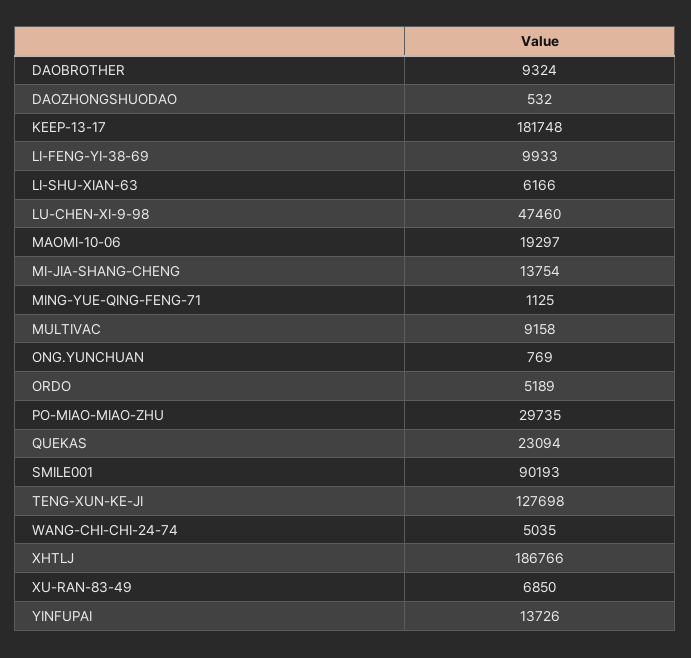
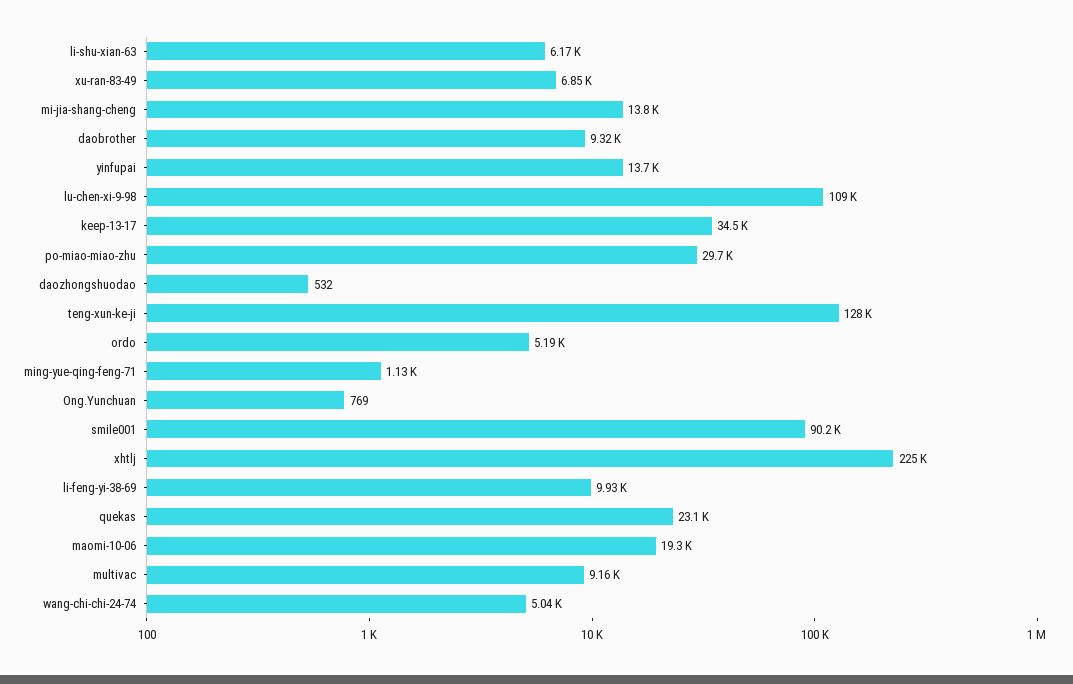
  {
    "DAOBROTHER": 9324,
    "DAOZHONGSHUODAO": 532,
-   "KEEP-13-17": 181748,
+   "KEEP-13-17": 34500,
    "LI-FENG-YI-38-69": 9933,
    "LI-SHU-XIAN-63": 6166,
-   "LU-CHEN-XI-9-98": 47460,
+   "LU-CHEN-XI-9-98": 109000,
    "MAOMI-10-06": 19297,
    "MI-JIA-SHANG-CHENG": 13754,
    "MING-YUE-QING-FENG-71": 1125,
    "MULTIVAC": 9158,
    "ONG.YUNCHUAN": 769,
    "ORDO": 5189,
    "PO-MIAO-MIAO-ZHU": 29735,
    "QUEKAS": 23094,
    "SMILE001": 90193,
    "TENG-XUN-KE-JI": 127698,
    "WANG-CHI-CHI-24-74": 5035,
-   "XHTLJ": 186766,
+   "XHTLJ": 225000,
    "XU-RAN-83-49": 6850,
    "YINFUPAI": 13726
  }

